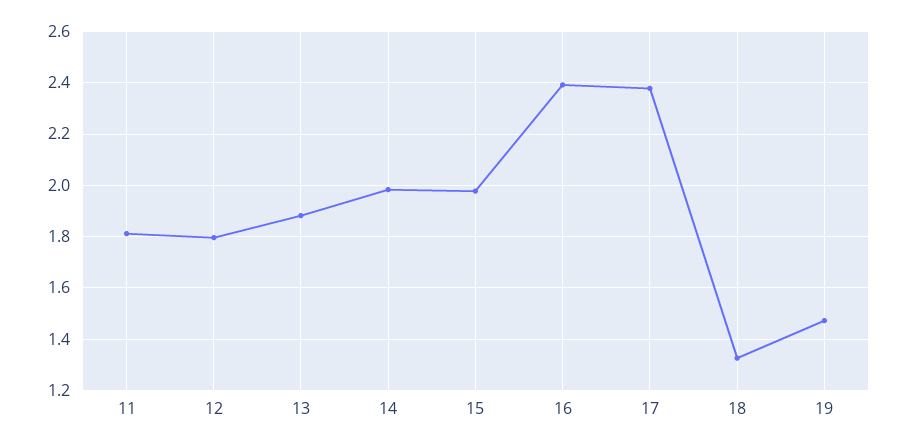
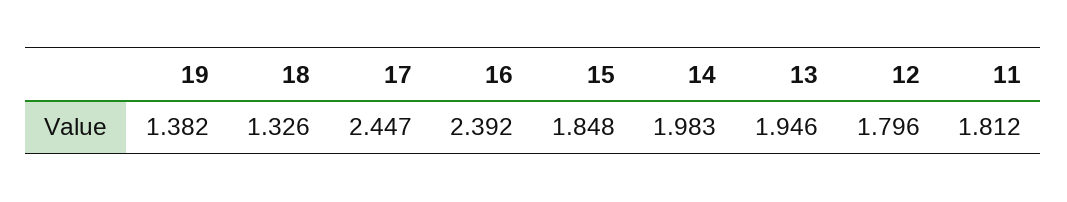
  {
    "11": 1.812,
    "12": 1.796,
-   "13": 1.875,
+   "13": 1.946,
    "14": 1.983,
-   "15": 1.975,
+   "15": 1.848,
    "16": 2.392,
-   "17": 2.375,
+   "17": 2.447,
    "18": 1.326,
-   "19": 1.475
+   "19": 1.382
  }

